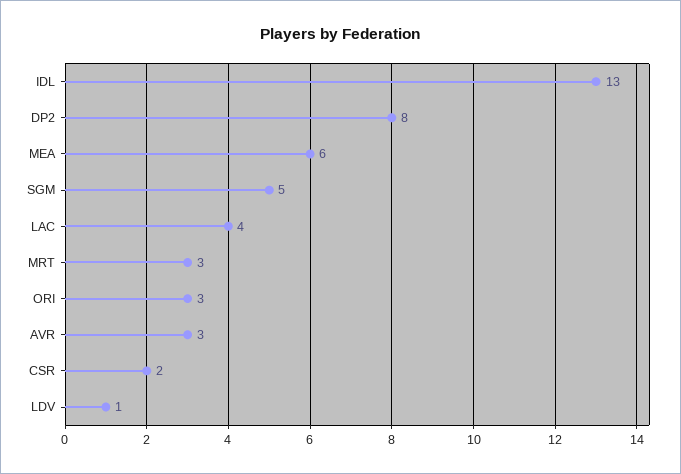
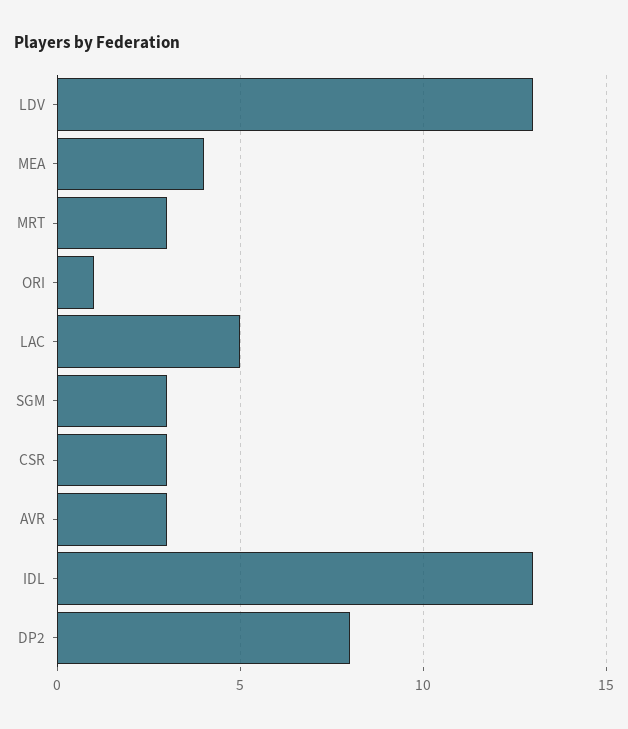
  {
    "IDL": 13,
    "DP2": 8,
-   "MEA": 6,
+   "MEA": 4,
-   "SGM": 5,
+   "SGM": 3,
-   "LAC": 4,
+   "LAC": 5,
    "MRT": 3,
-   "ORI": 3,
+   "ORI": 1,
    "AVR": 3,
-   "CSR": 2,
+   "CSR": 3,
-   "LDV": 1
+   "LDV": 13
  }

